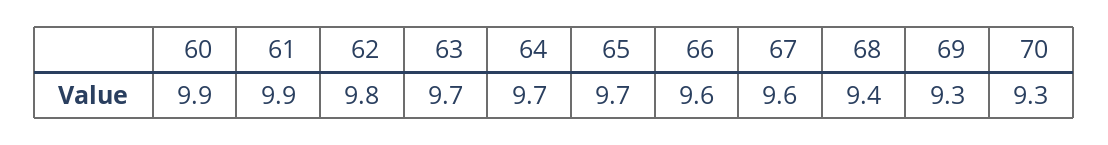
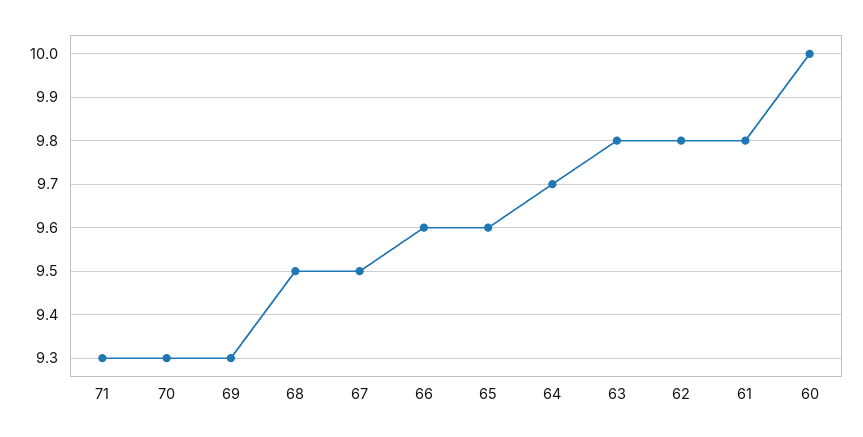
  {
-   "60": 9.9,
+   "60": 10,
-   "61": 9.9,
+   "61": 9.8,
    "62": 9.8,
-   "63": 9.7,
+   "63": 9.8,
    "64": 9.7,
-   "65": 9.7,
+   "65": 9.6,
    "66": 9.6,
-   "67": 9.6,
+   "67": 9.5,
-   "68": 9.4,
+   "68": 9.5,
    "69": 9.3,
-   "70": 9.3
+   "70": 9.3,
+   "71": 9.3
  }

